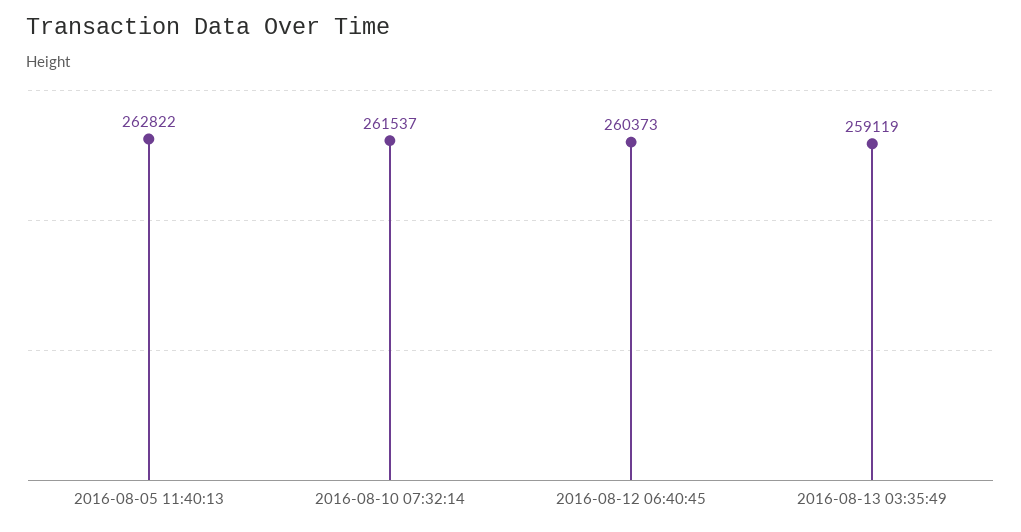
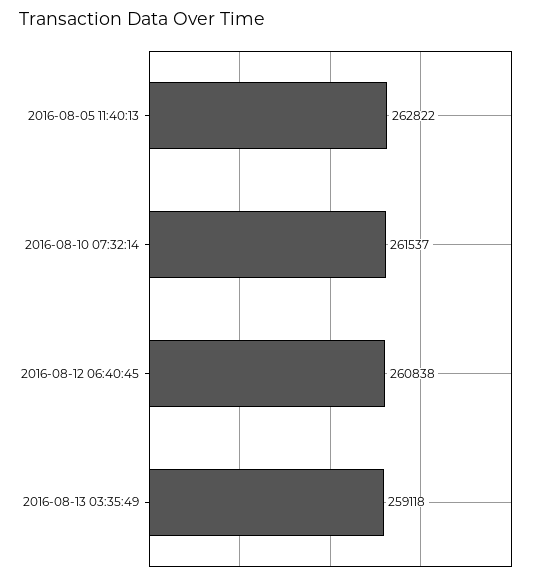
  {
    "2016-08-05 11:40:13": 262822,
    "2016-08-10 07:32:14": 261537,
-   "2016-08-12 06:40:45": 260373,
+   "2016-08-12 06:40:45": 260838,
-   "2016-08-13 03:35:49": 259119
+   "2016-08-13 03:35:49": 259118
  }

